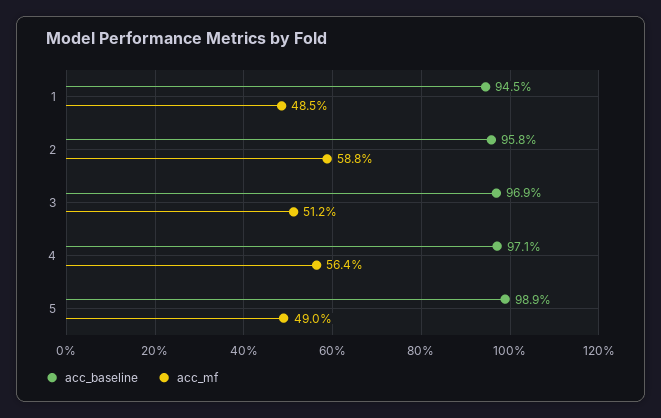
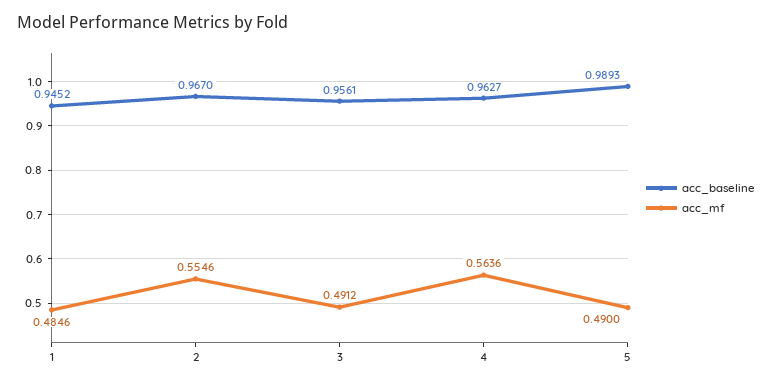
  {
    "acc_baseline": {
      "1": 0.9452,
-     "2": 0.958,
+     "2": 0.967,
-     "3": 0.969,
+     "3": 0.9561,
-     "4": 0.971,
+     "4": 0.9627,
      "5": 0.9893
    },
    "acc_mf": {
      "1": 0.4846,
-     "2": 0.588,
+     "2": 0.5546,
-     "3": 0.512,
+     "3": 0.4912,
      "4": 0.5636,
      "5": 0.49
    }
  }

